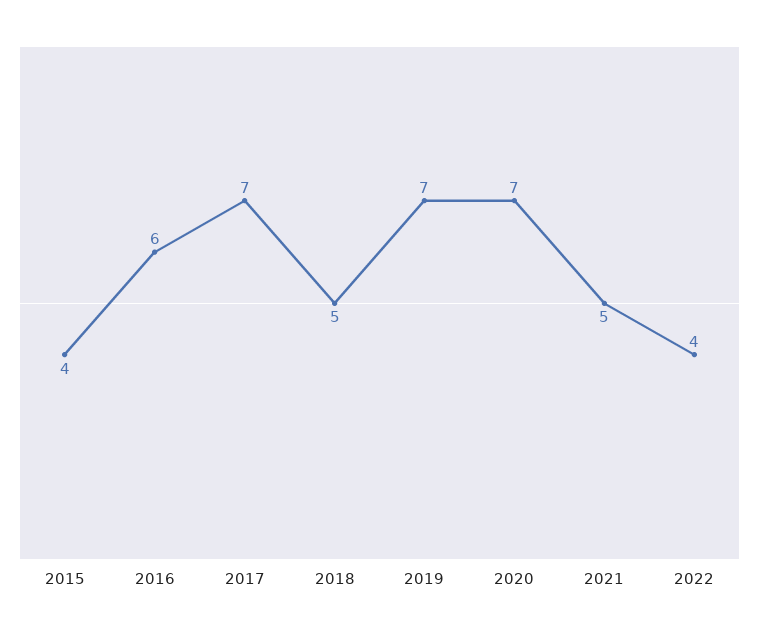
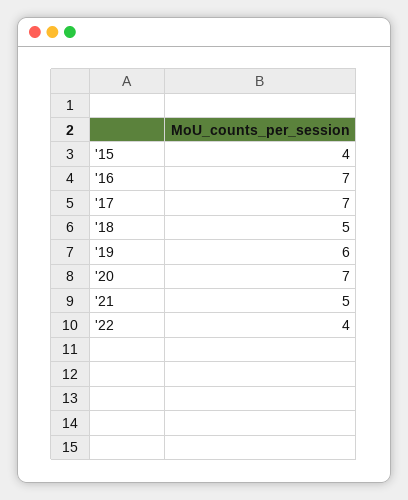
  {
    "2015": 4,
-   "2016": 6,
+   "2016": 7,
    "2017": 7,
    "2018": 5,
-   "2019": 7,
+   "2019": 6,
    "2020": 7,
    "2021": 5,
    "2022": 4
  }

